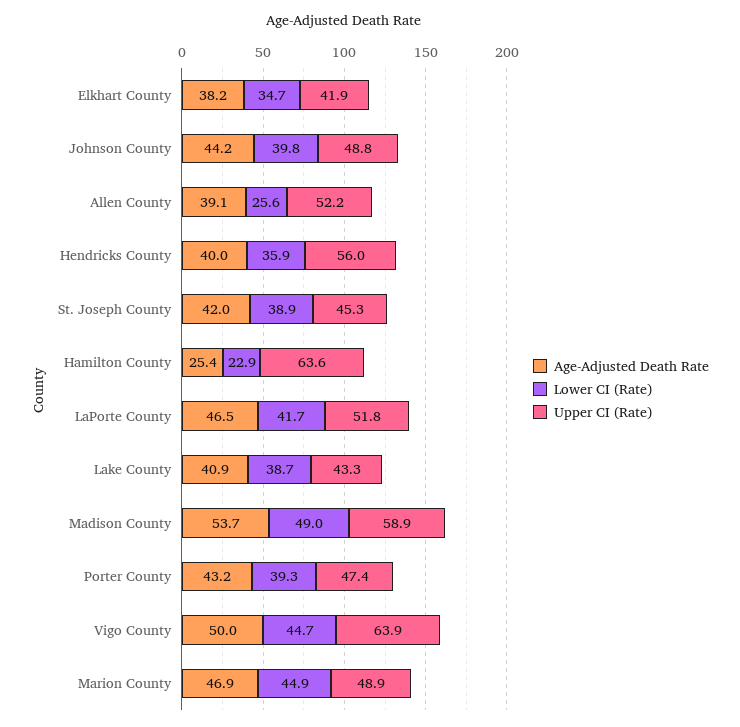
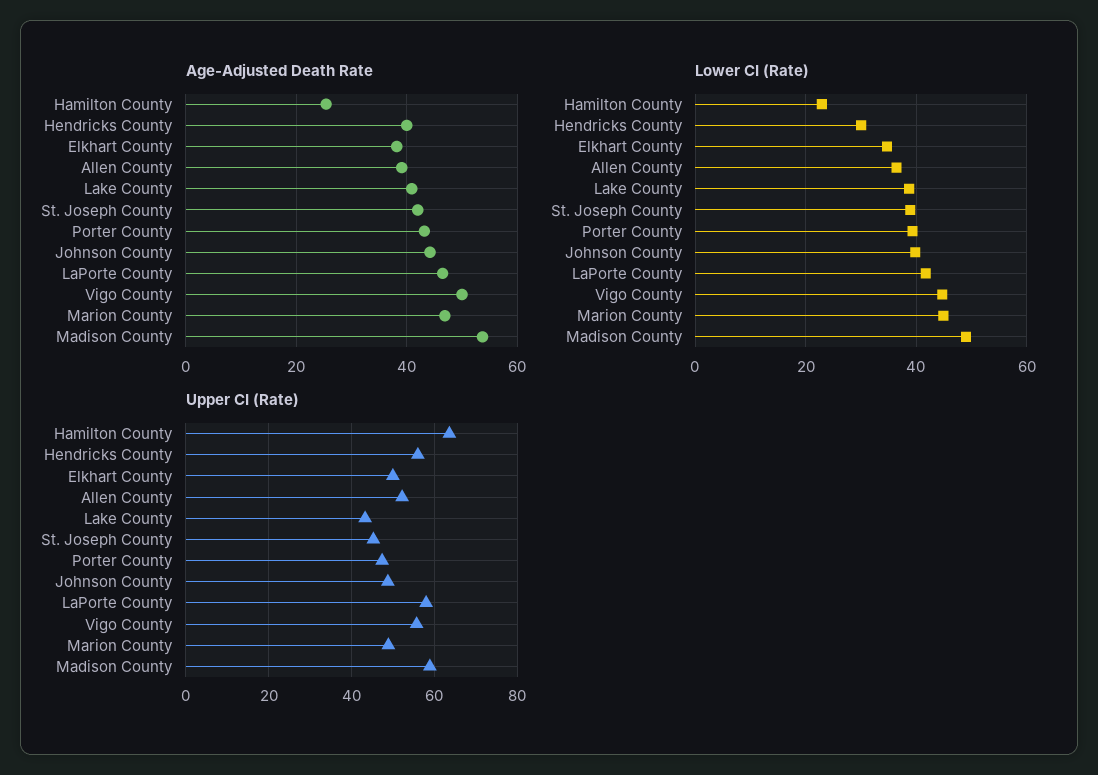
  {
    "Age-Adjusted Death Rate": {
      "Elkhart County": 38.2,
      "Johnson County": 44.2,
      "Allen County": 39.1,
      "Hendricks County": 40,
      "St. Joseph County": 42,
      "Hamilton County": 25.4,
      "LaPorte County": 46.5,
      "Lake County": 40.9,
      "Madison County": 53.7,
      "Porter County": 43.2,
      "Vigo County": 50,
      "Marion County": 46.9
    },
    "Lower CI (Rate)": {
      "Elkhart County": 34.7,
      "Johnson County": 39.8,
-     "Allen County": 25.6,
+     "Allen County": 36,
-     "Hendricks County": 35.9,
+     "Hendricks County": 30,
      "St. Joseph County": 38.9,
      "Hamilton County": 22.9,
      "LaPorte County": 41.7,
      "Lake County": 38.7,
      "Madison County": 49,
      "Porter County": 39.3,
      "Vigo County": 44.7,
      "Marion County": 44.9
    },
    "Upper CI (Rate)": {
-     "Elkhart County": 41.9,
+     "Elkhart County": 50,
      "Johnson County": 48.8,
      "Allen County": 52.2,
      "Hendricks County": 56,
      "St. Joseph County": 45.3,
      "Hamilton County": 63.6,
-     "LaPorte County": 51.8,
+     "LaPorte County": 58,
      "Lake County": 43.3,
      "Madison County": 58.9,
      "Porter County": 47.4,
-     "Vigo County": 63.9,
+     "Vigo County": 56,
      "Marion County": 48.9
    }
  }

